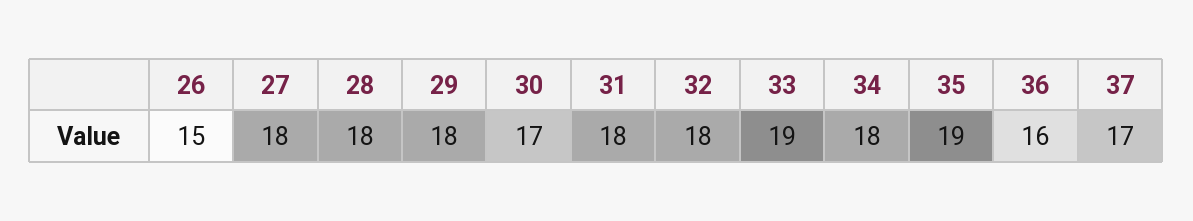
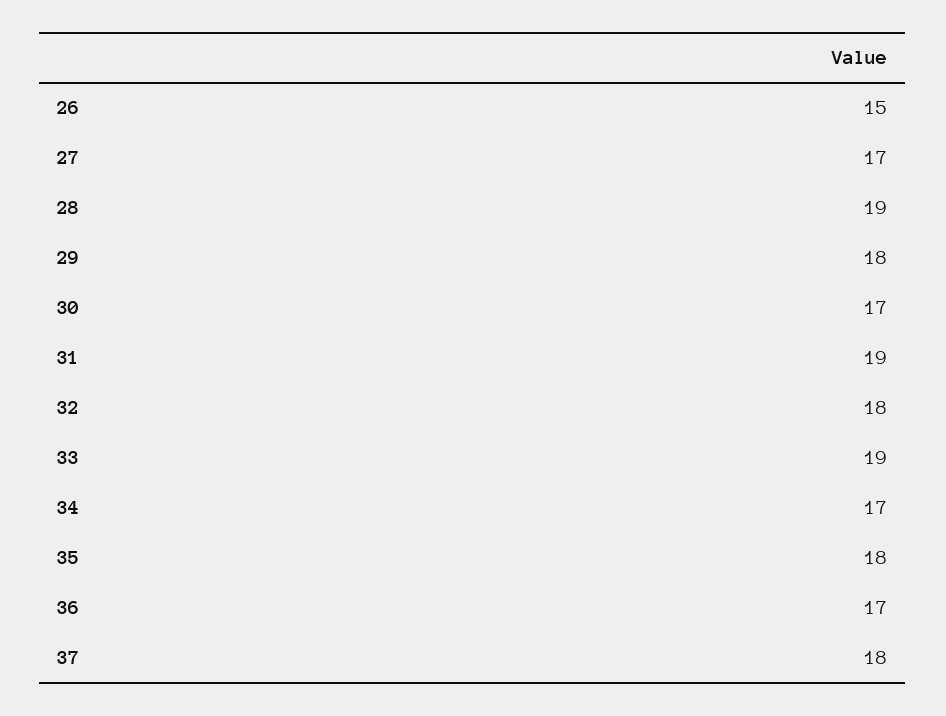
  {
    "26": 15,
-   "27": 18,
+   "27": 17,
-   "28": 18,
+   "28": 19,
    "29": 18,
    "30": 17,
-   "31": 18,
+   "31": 19,
    "32": 18,
    "33": 19,
-   "34": 18,
+   "34": 17,
-   "35": 19,
+   "35": 18,
-   "36": 16,
+   "36": 17,
-   "37": 17
+   "37": 18
  }

